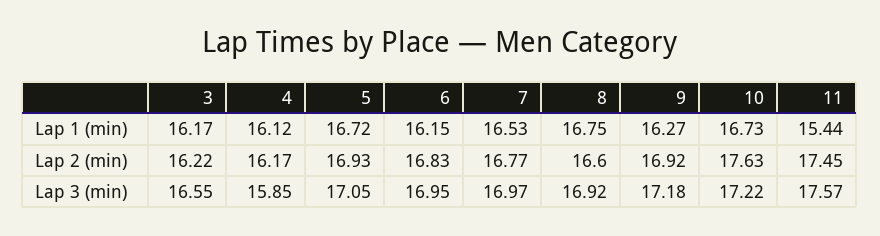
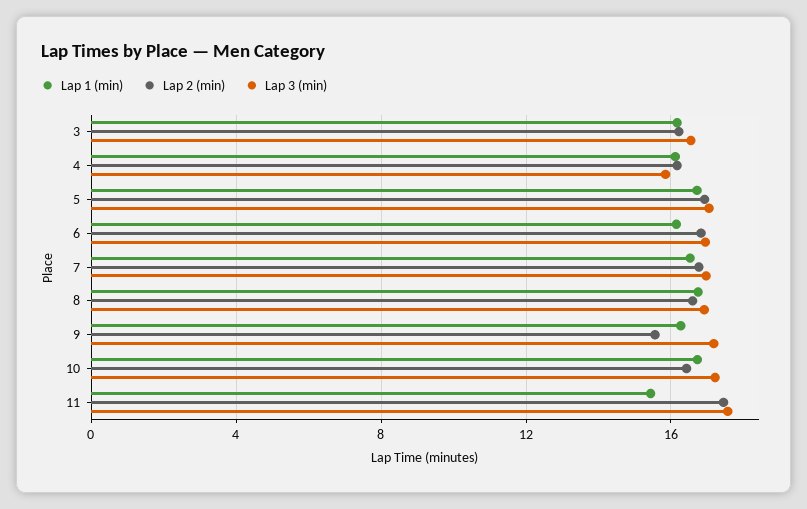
  {
    "Lap 1 (min)": {
      "3": 16.17,
      "4": 16.12,
      "5": 16.72,
      "6": 16.15,
      "7": 16.53,
      "8": 16.75,
      "9": 16.27,
      "10": 16.73,
      "11": 15.44
    },
    "Lap 2 (min)": {
      "3": 16.22,
      "4": 16.17,
      "5": 16.93,
      "6": 16.83,
      "7": 16.77,
      "8": 16.6,
-     "9": 16.92,
+     "9": 15.5,
-     "10": 17.63,
+     "10": 16.5,
      "11": 17.45
    },
    "Lap 3 (min)": {
      "3": 16.55,
      "4": 15.85,
      "5": 17.05,
      "6": 16.95,
      "7": 16.97,
      "8": 16.92,
      "9": 17.18,
      "10": 17.22,
      "11": 17.57
    }
  }

